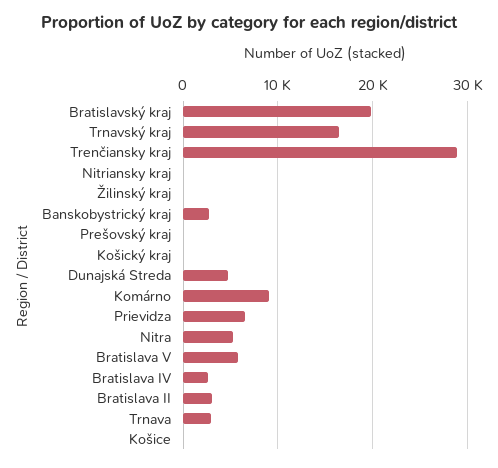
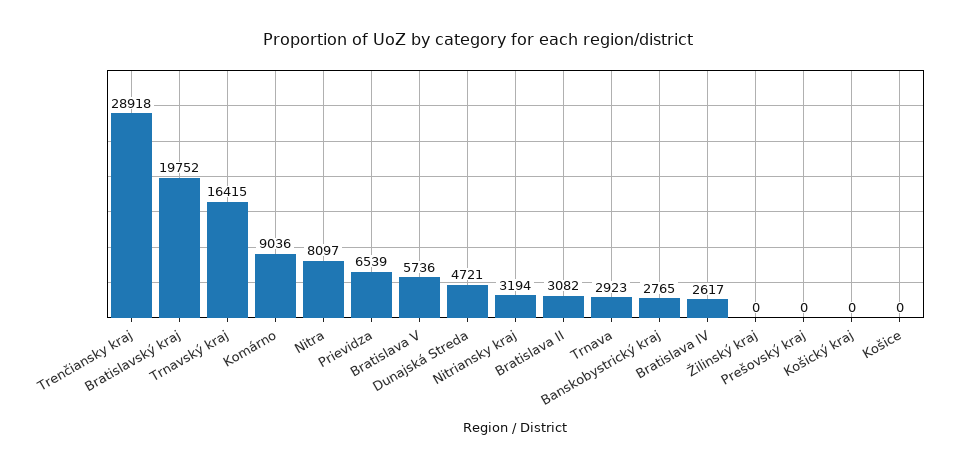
  {
    "Bratislavský kraj": 19752,
    "Trnavský kraj": 16415,
    "Trenčiansky kraj": 28918,
-   "Nitriansky kraj": 0,
+   "Nitriansky kraj": 3194,
    "Žilinský kraj": 0,
    "Banskobystrický kraj": 2765,
    "Prešovský kraj": 0,
    "Košický kraj": 0,
    "Dunajská Streda": 4721,
    "Komárno": 9036,
    "Prievidza": 6539,
-   "Nitra": 5000,
+   "Nitra": 8097,
    "Bratislava V": 5736,
    "Bratislava IV": 2617,
    "Bratislava II": 3082,
    "Trnava": 2923,
    "Košice": 0
  }

